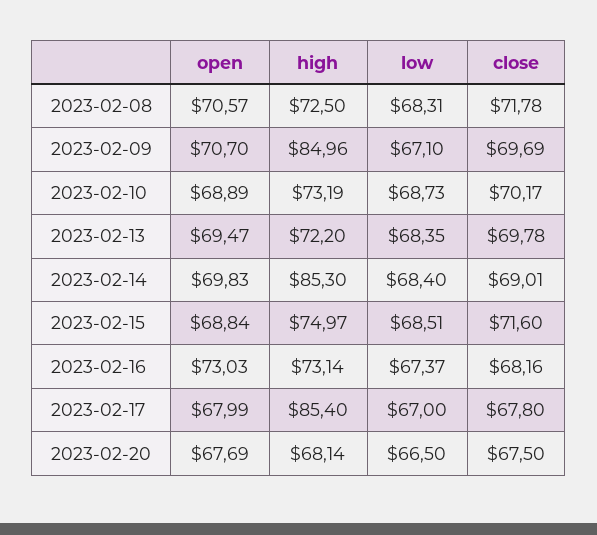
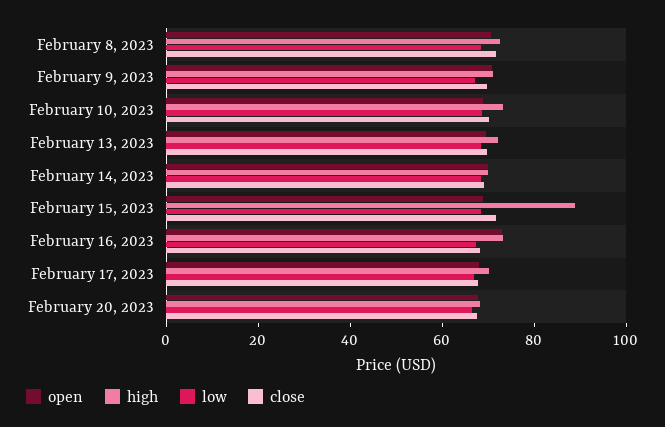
  {
    "open": {
      "2023-02-08": 70.57,
      "2023-02-09": 70.7,
      "2023-02-10": 68.89,
      "2023-02-13": 69.47,
      "2023-02-14": 69.83,
      "2023-02-15": 68.84,
      "2023-02-16": 73.03,
      "2023-02-17": 67.99,
      "2023-02-20": 67.69
    },
    "high": {
      "2023-02-08": 72.5,
-     "2023-02-09": 84.96,
+     "2023-02-09": 70,
      "2023-02-10": 73.19,
      "2023-02-13": 72.2,
-     "2023-02-14": 85.3,
+     "2023-02-14": 70,
-     "2023-02-15": 74.97,
+     "2023-02-15": 90,
      "2023-02-16": 73.14,
-     "2023-02-17": 85.4,
+     "2023-02-17": 70,
      "2023-02-20": 68.14
    },
    "low": {
      "2023-02-08": 68.31,
      "2023-02-09": 67.1,
      "2023-02-10": 68.73,
      "2023-02-13": 68.35,
      "2023-02-14": 68.4,
      "2023-02-15": 68.51,
      "2023-02-16": 67.37,
      "2023-02-17": 67,
      "2023-02-20": 66.5
    },
    "close": {
      "2023-02-08": 71.78,
      "2023-02-09": 69.69,
      "2023-02-10": 70.17,
      "2023-02-13": 69.78,
      "2023-02-14": 69.01,
      "2023-02-15": 71.6,
      "2023-02-16": 68.16,
      "2023-02-17": 67.8,
      "2023-02-20": 67.5
    }
  }

